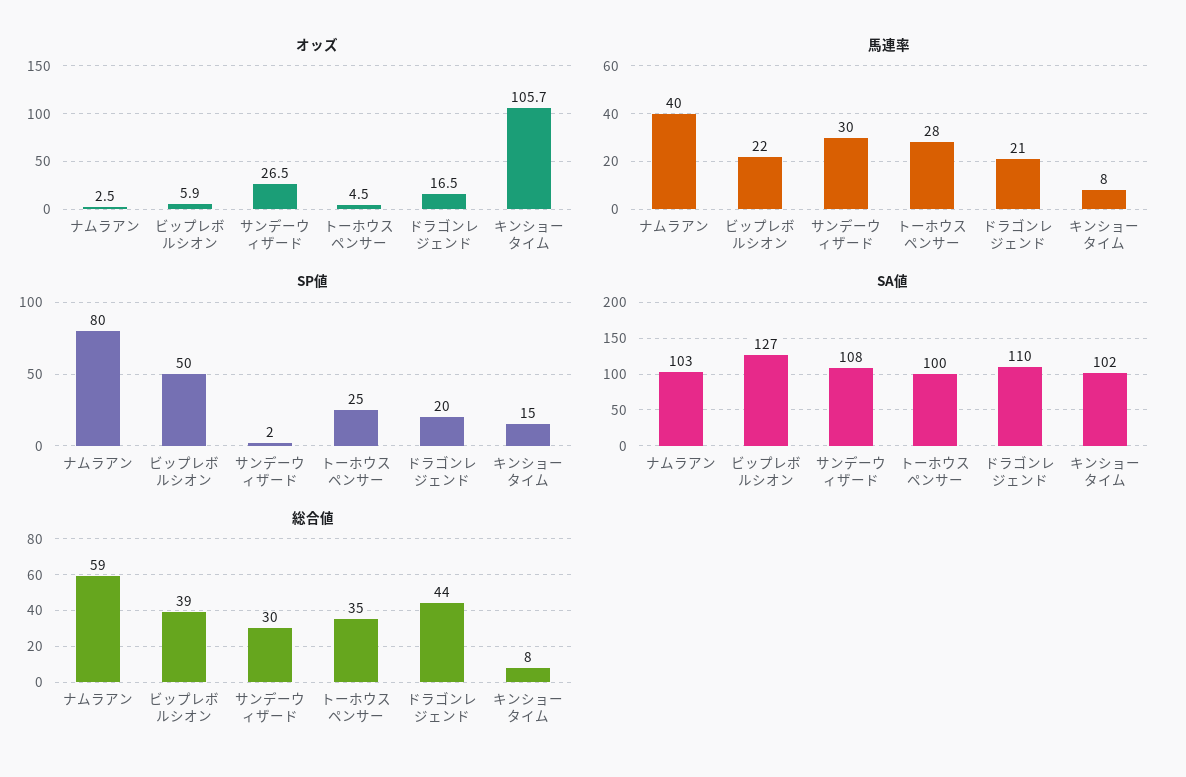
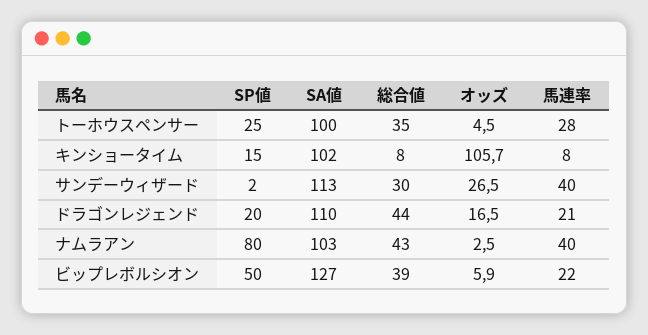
  {
    "オッズ": {
      "ナムラアン": 2.5,
      "ビップレボルシオン": 5.9,
      "サンデーウィザード": 26.5,
      "トーホウスペンサー": 4.5,
      "ドラゴンレジェンド": 16.5,
      "キンショータイム": 105.7
    },
    "馬連率": {
      "ナムラアン": 40,
      "ビップレボルシオン": 22,
-     "サンデーウィザード": 30,
+     "サンデーウィザード": 40,
      "トーホウスペンサー": 28,
      "ドラゴンレジェンド": 21,
      "キンショータイム": 8
    },
    "SP値": {
      "ナムラアン": 80,
      "ビップレボルシオン": 50,
      "サンデーウィザード": 2,
      "トーホウスペンサー": 25,
      "ドラゴンレジェンド": 20,
      "キンショータイム": 15
    },
    "SA値": {
      "ナムラアン": 103,
      "ビップレボルシオン": 127,
-     "サンデーウィザード": 108,
+     "サンデーウィザード": 113,
      "トーホウスペンサー": 100,
      "ドラゴンレジェンド": 110,
      "キンショータイム": 102
    },
    "総合値": {
-     "ナムラアン": 59,
+     "ナムラアン": 43,
      "ビップレボルシオン": 39,
      "サンデーウィザード": 30,
      "トーホウスペンサー": 35,
      "ドラゴンレジェンド": 44,
      "キンショータイム": 8
    }
  }

